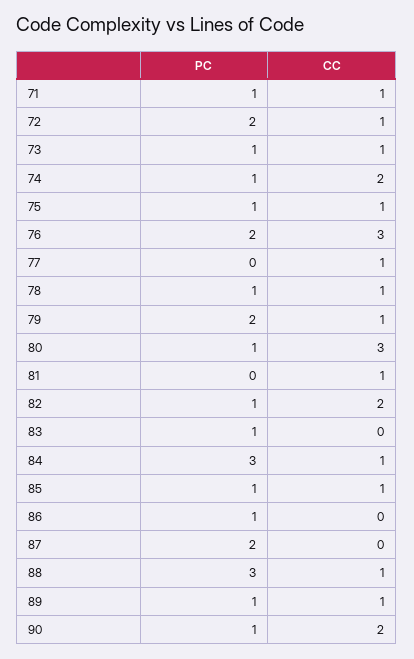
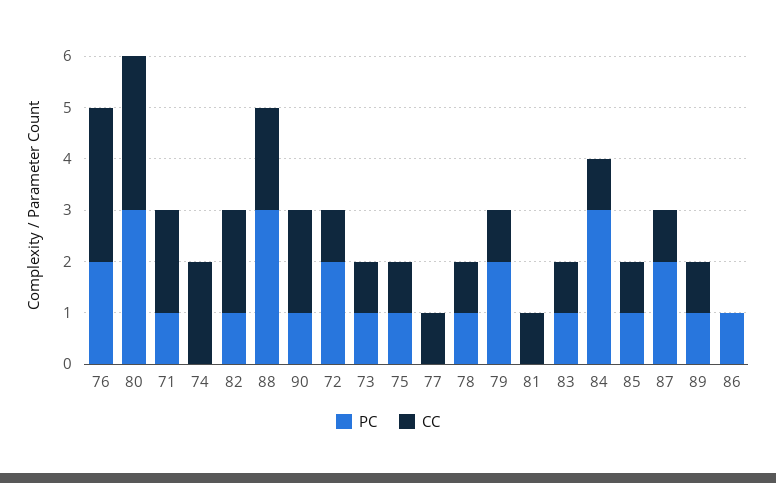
  {
    "PC": {
      "71": 1,
      "72": 2,
      "73": 1,
-     "74": 1,
+     "74": 0,
      "75": 1,
      "76": 2,
      "77": 0,
      "78": 1,
      "79": 2,
-     "80": 1,
+     "80": 3,
      "81": 0,
      "82": 1,
      "83": 1,
      "84": 3,
      "85": 1,
      "86": 1,
      "87": 2,
      "88": 3,
      "89": 1,
      "90": 1
    },
    "CC": {
-     "71": 1,
+     "71": 2,
      "72": 1,
      "73": 1,
      "74": 2,
      "75": 1,
      "76": 3,
      "77": 1,
      "78": 1,
      "79": 1,
      "80": 3,
      "81": 1,
      "82": 2,
-     "83": 0,
+     "83": 1,
      "84": 1,
      "85": 1,
      "86": 0,
-     "87": 0,
+     "87": 1,
-     "88": 1,
+     "88": 2,
      "89": 1,
      "90": 2
    }
  }

